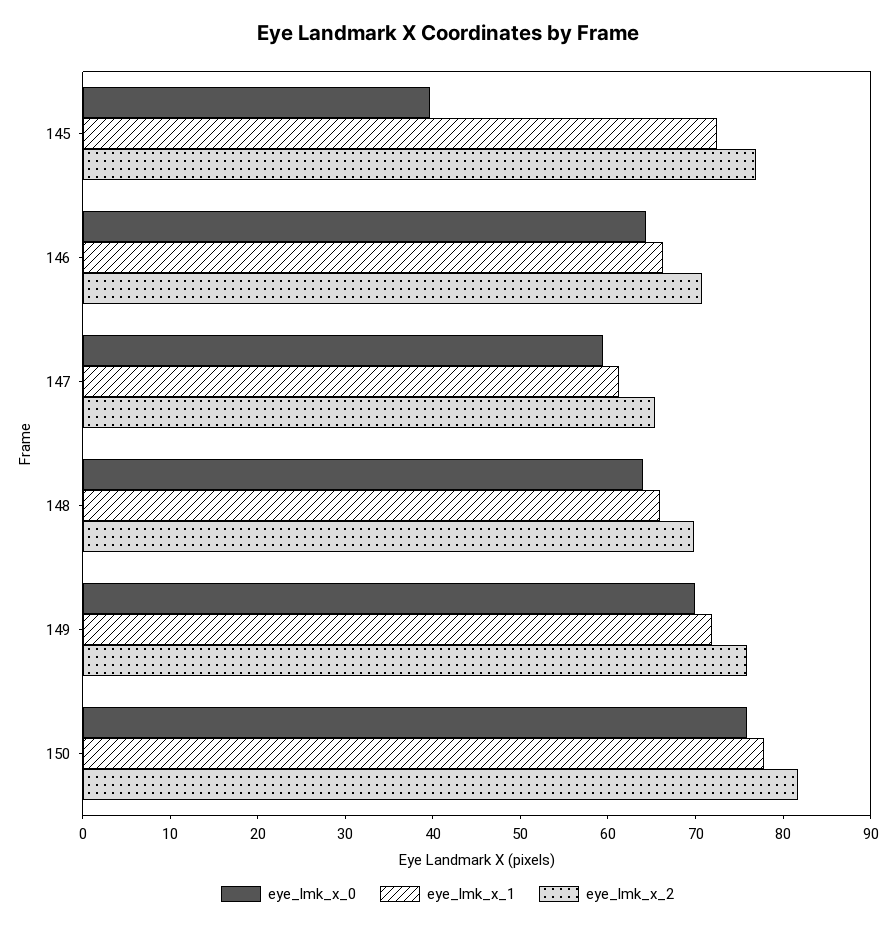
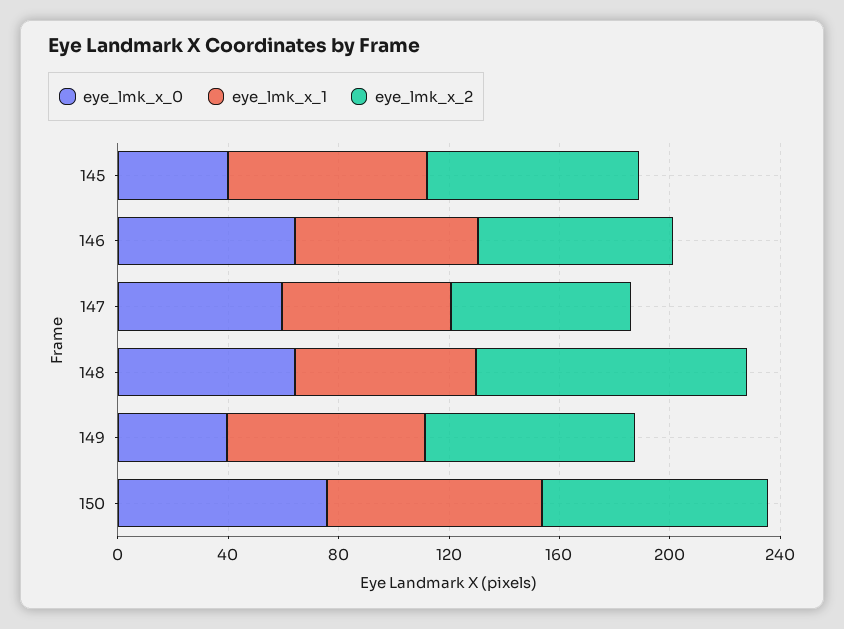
  {
    "eye_lmk_x_0": {
      "145": 40,
      "146": 64,
      "147": 60,
      "148": 64,
-     "149": 70,
+     "149": 40,
      "150": 76
    },
    "eye_lmk_x_1": {
      "145": 72,
      "146": 66,
      "147": 62,
      "148": 66,
      "149": 72,
      "150": 78
    },
    "eye_lmk_x_2": {
      "145": 76,
      "146": 70,
      "147": 66,
-     "148": 70,
+     "148": 100,
      "149": 76,
      "150": 82
    }
  }

